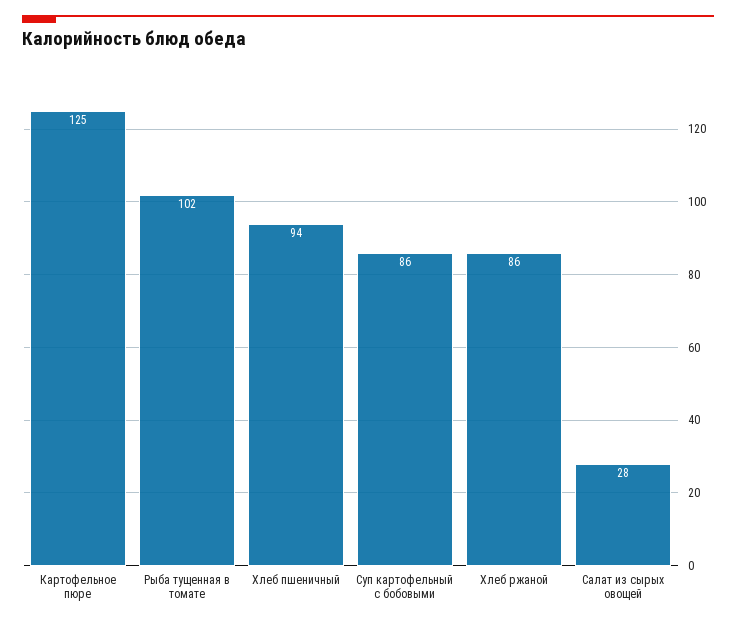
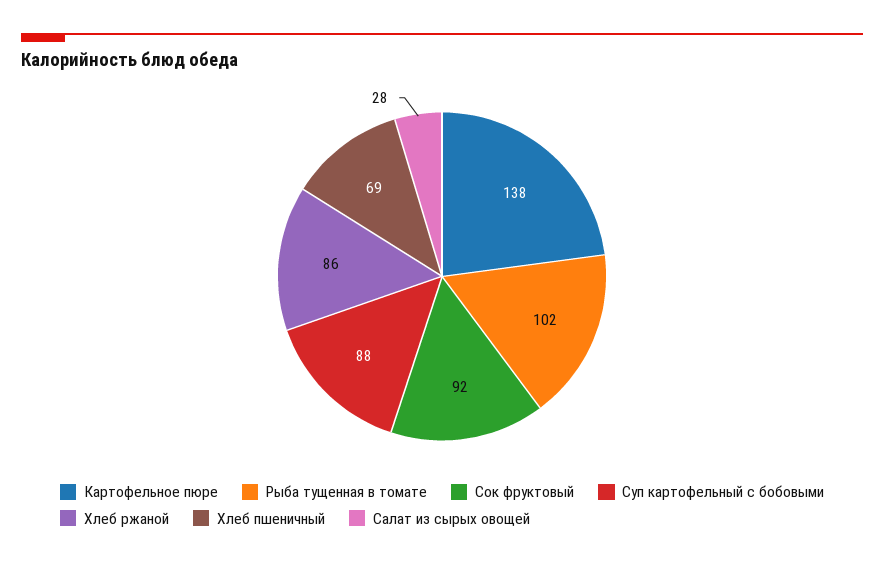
  {
-   "Картофельное пюре": 125,
+   "Картофельное пюре": 138,
    "Рыба тущенная в томате": 102,
-   "Хлеб пшеничный": 94,
+   "Хлеб пшеничный": 69,
-   "Суп картофельный с бобовыми": 86,
+   "Суп картофельный с бобовыми": 88,
    "Хлеб ржаной": 86,
-   "Салат из сырых овощей": 28
+   "Салат из сырых овощей": 28,
+   "Сок фруктовый": 92
  }

